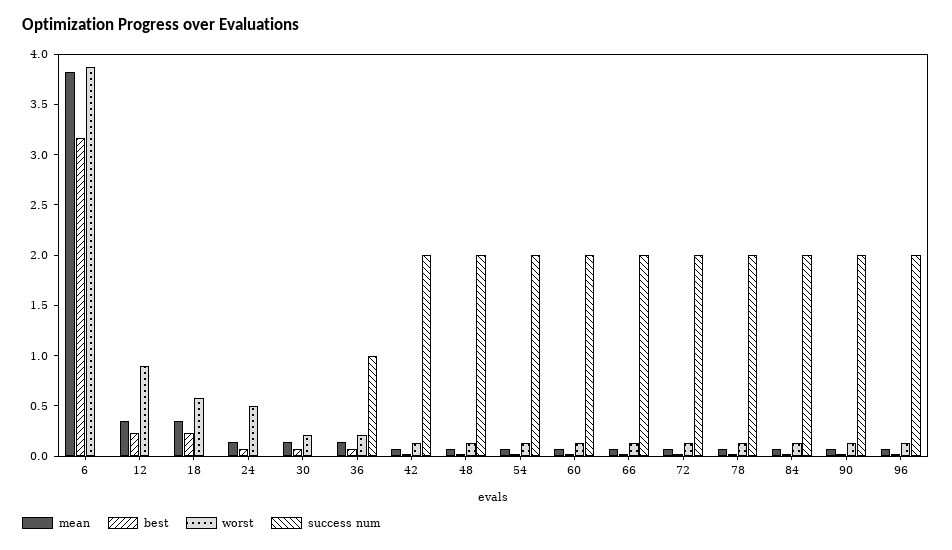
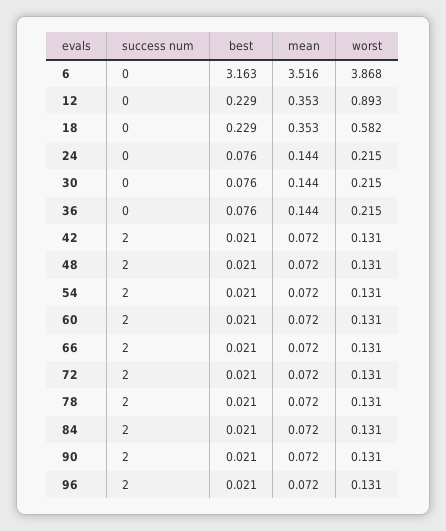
  {
    "mean": {
-     "6": 3.8,
+     "6": 3.516,
      "12": 0.353,
      "18": 0.353,
      "24": 0.144,
      "30": 0.144,
      "36": 0.144,
      "42": 0.072,
      "48": 0.072,
      "54": 0.072,
      "60": 0.072,
      "66": 0.072,
      "72": 0.072,
      "78": 0.072,
      "84": 0.072,
      "90": 0.072,
      "96": 0.072
    },
    "best": {
      "6": 3.163,
      "12": 0.229,
      "18": 0.229,
      "24": 0.076,
      "30": 0.076,
      "36": 0.076,
      "42": 0.021,
      "48": 0.021,
      "54": 0.021,
      "60": 0.021,
      "66": 0.021,
      "72": 0.021,
      "78": 0.021,
      "84": 0.021,
      "90": 0.021,
      "96": 0.021
    },
    "worst": {
      "6": 3.868,
      "12": 0.893,
      "18": 0.582,
-     "24": 0.5,
+     "24": 0.215,
      "30": 0.215,
      "36": 0.215,
      "42": 0.131,
      "48": 0.131,
      "54": 0.131,
      "60": 0.131,
      "66": 0.131,
      "72": 0.131,
      "78": 0.131,
      "84": 0.131,
      "90": 0.131,
      "96": 0.131
    },
    "success num": {
      "6": 0,
      "12": 0,
      "18": 0,
      "24": 0,
      "30": 0,
-     "36": 1,
+     "36": 0,
      "42": 2,
      "48": 2,
      "54": 2,
      "60": 2,
      "66": 2,
      "72": 2,
      "78": 2,
      "84": 2,
      "90": 2,
      "96": 2
    }
  }

